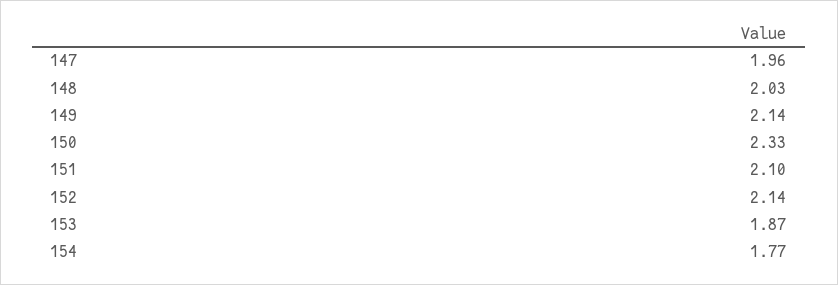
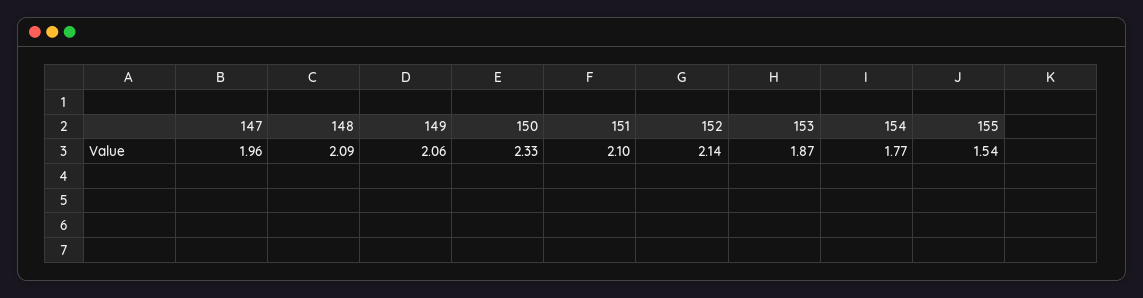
  {
    "147": 1.96,
-   "148": 2.03,
+   "148": 2.09,
-   "149": 2.14,
+   "149": 2.06,
    "150": 2.33,
    "151": 2.1,
    "152": 2.14,
    "153": 1.87,
-   "154": 1.77
+   "154": 1.77,
+   "155": 1.54
  }

